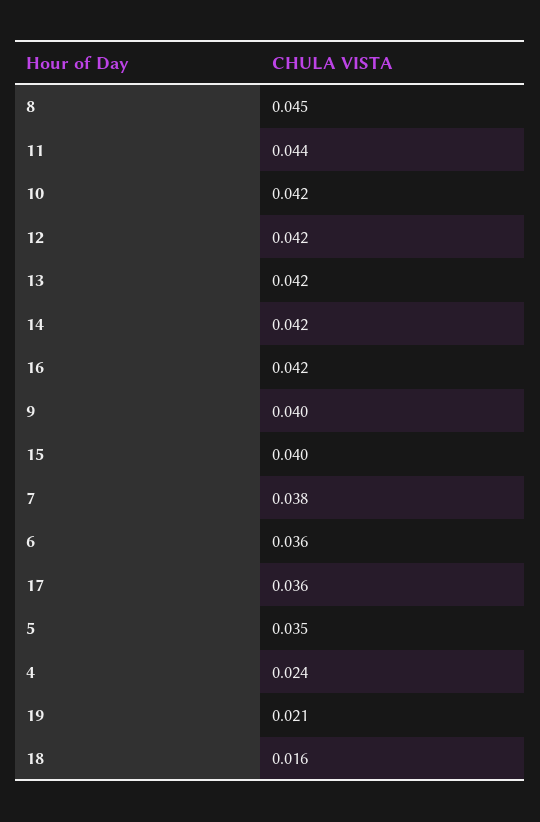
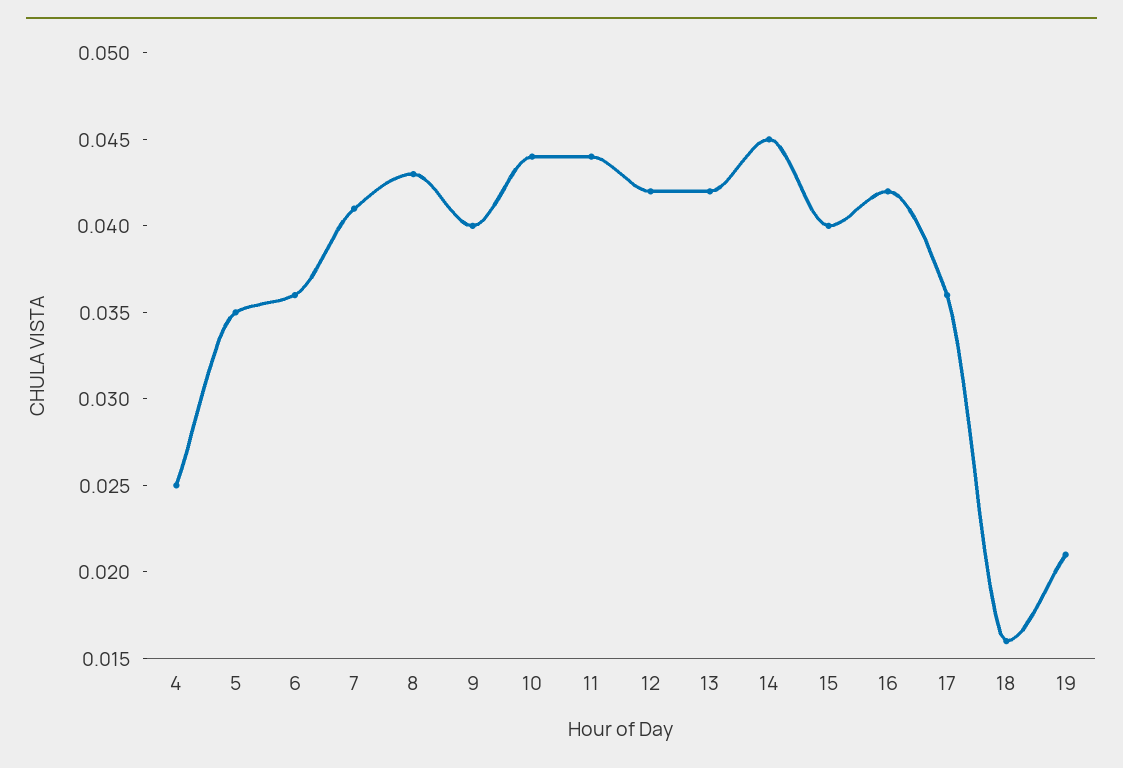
  {
-   "8": 0.045,
+   "8": 0.043,
    "11": 0.044,
-   "10": 0.042,
+   "10": 0.044,
    "12": 0.042,
    "13": 0.042,
-   "14": 0.042,
+   "14": 0.045,
    "16": 0.042,
    "9": 0.04,
    "15": 0.04,
-   "7": 0.038,
+   "7": 0.041,
    "6": 0.036,
    "17": 0.036,
    "5": 0.035,
-   "4": 0.024,
+   "4": 0.025,
    "19": 0.021,
    "18": 0.016
  }

